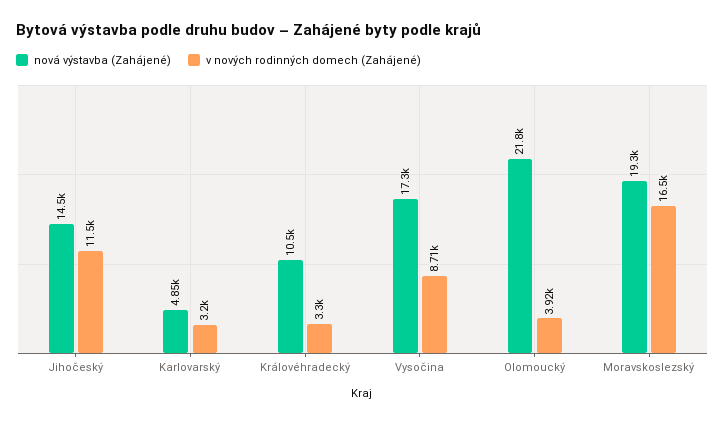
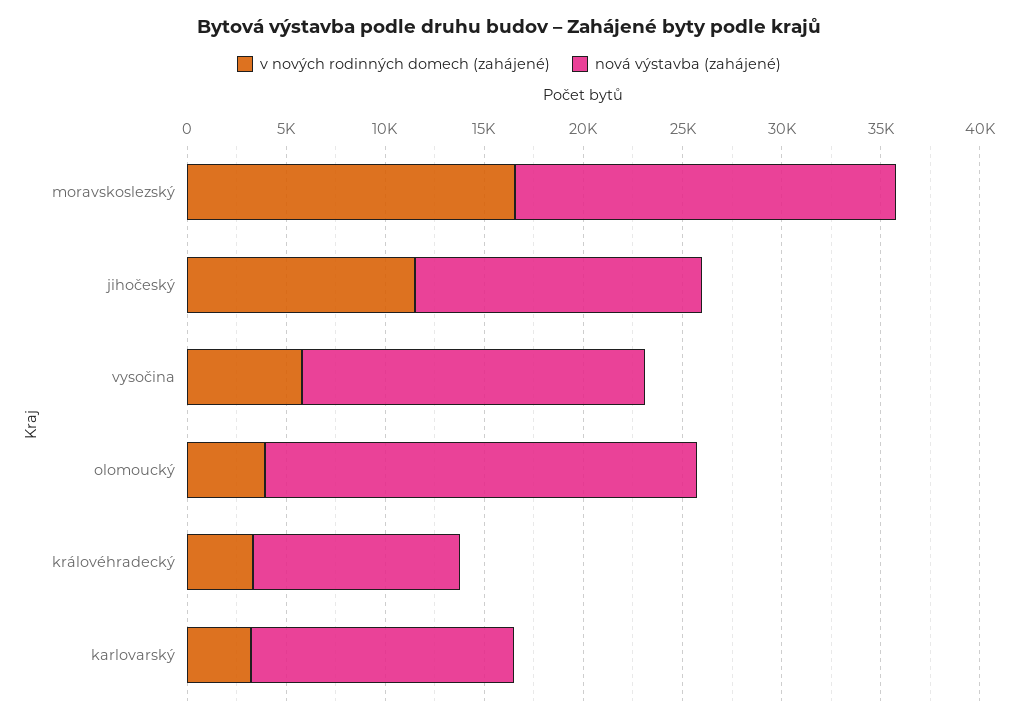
  {
    "nová výstavba (Zahájené)": {
      "Jihočeský": 14500,
-     "Karlovarský": 4850,
+     "Karlovarský": 13000,
      "Královéhradecký": 10500,
      "Vysočina": 17300,
      "Olomoucký": 21800,
      "Moravskoslezský": 19300
    },
    "v nových rodinných domech (Zahájené)": {
      "Jihočeský": 11500,
      "Karlovarský": 3200,
      "Královéhradecký": 3300,
-     "Vysočina": 8710,
+     "Vysočina": 6000,
      "Olomoucký": 3920,
      "Moravskoslezský": 16500
    }
  }

